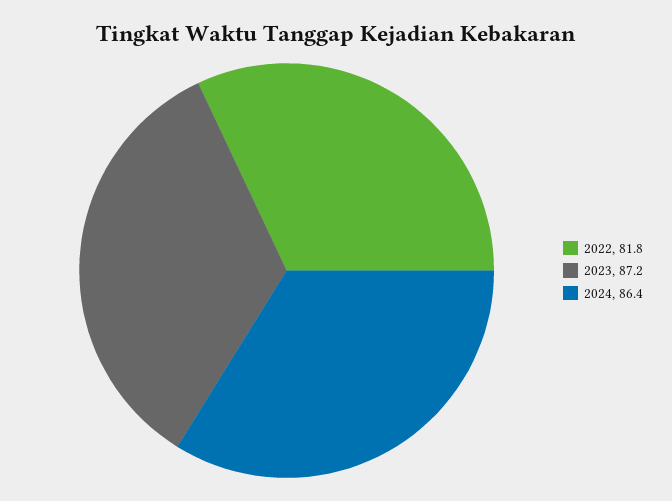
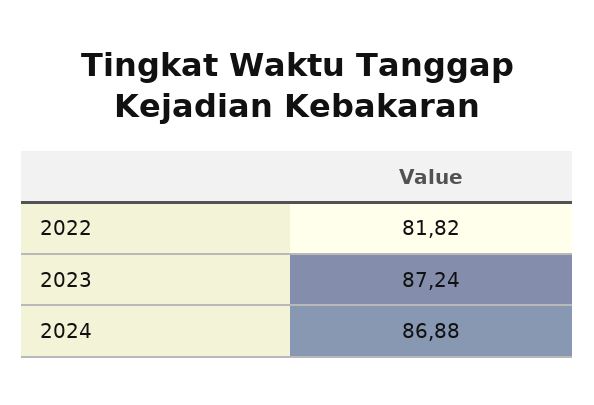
  {
    "2022": 81.82,
    "2023": 87.24,
-   "2024": 86.4
+   "2024": 86.88
  }

